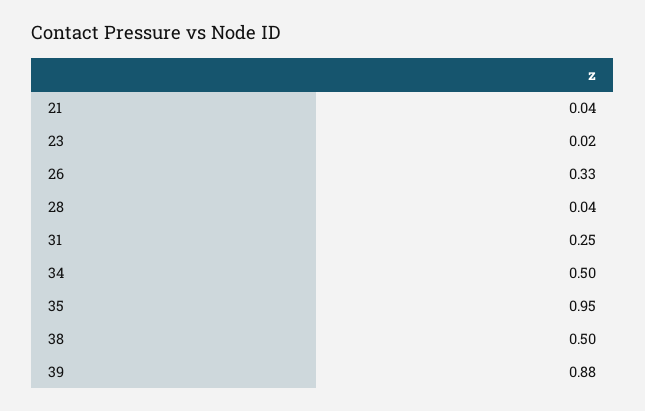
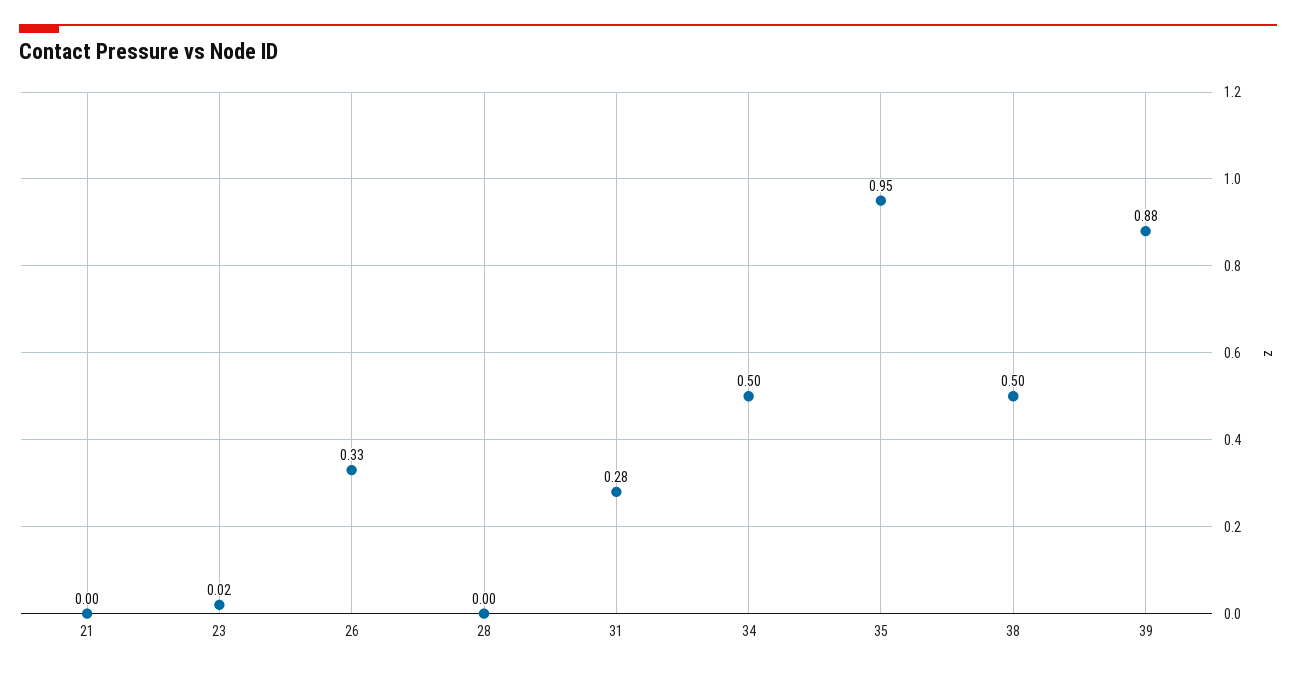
  {
-   "21": 0.04,
+   "21": 0,
    "23": 0.02,
    "26": 0.33,
-   "28": 0.04,
+   "28": 0,
-   "31": 0.25,
+   "31": 0.28,
    "34": 0.5,
    "35": 0.95,
    "38": 0.5,
    "39": 0.88
  }

